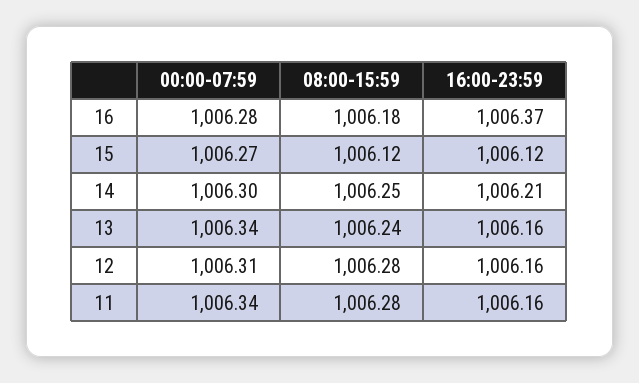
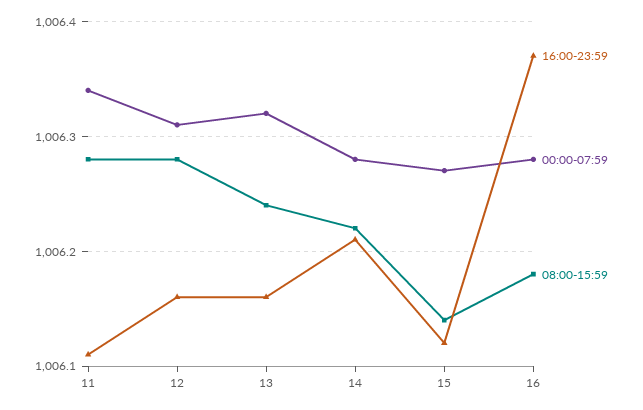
  {
    "00:00-07:59": {
      "16": 1006.28,
      "15": 1006.27,
-     "14": 1006.3,
+     "14": 1006.28,
-     "13": 1006.34,
+     "13": 1006.32,
      "12": 1006.31,
      "11": 1006.34
    },
    "08:00-15:59": {
      "16": 1006.18,
-     "15": 1006.12,
+     "15": 1006.14,
-     "14": 1006.25,
+     "14": 1006.22,
      "13": 1006.24,
      "12": 1006.28,
      "11": 1006.28
    },
    "16:00-23:59": {
      "16": 1006.37,
      "15": 1006.12,
      "14": 1006.21,
      "13": 1006.16,
      "12": 1006.16,
-     "11": 1006.16
+     "11": 1006.11
    }
  }

